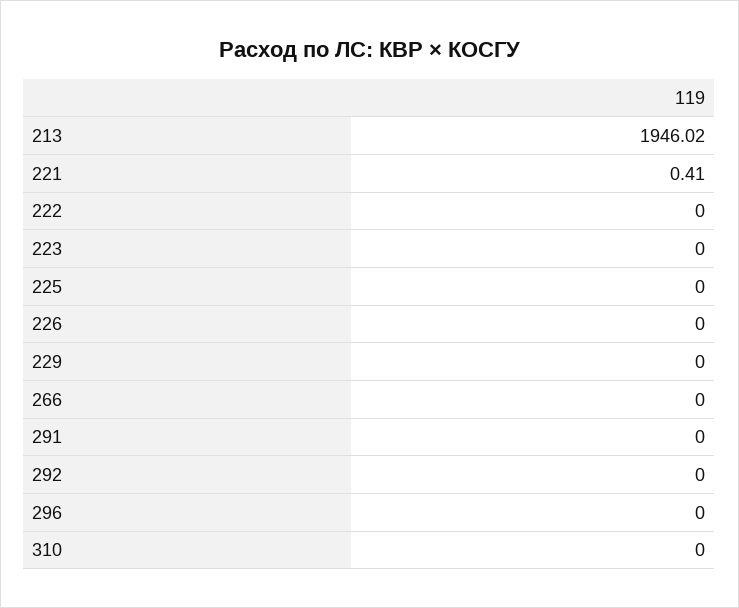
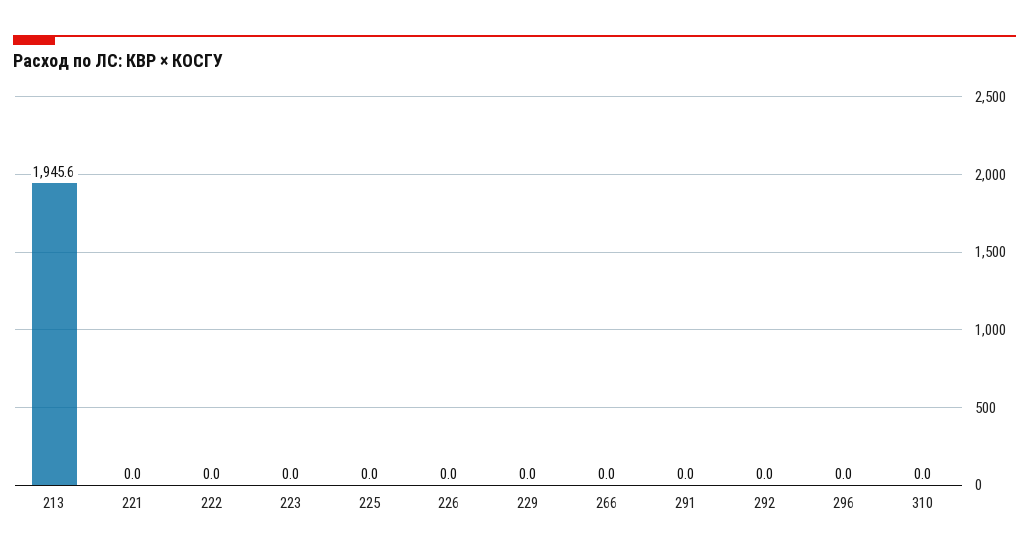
  {
-   "213": 1946.02,
+   "213": 1945.6,
-   "221": 0.41,
+   "221": 0,
    "222": 0,
    "223": 0,
    "225": 0,
    "226": 0,
    "229": 0,
    "266": 0,
    "291": 0,
    "292": 0,
    "296": 0,
    "310": 0
  }

